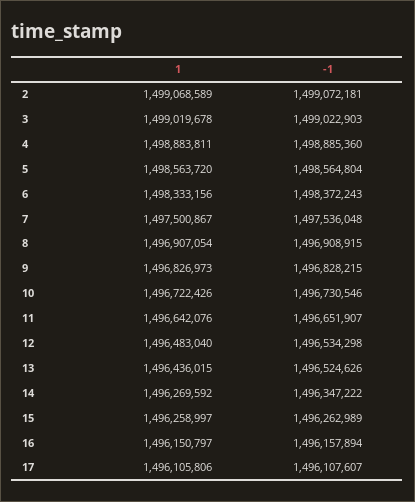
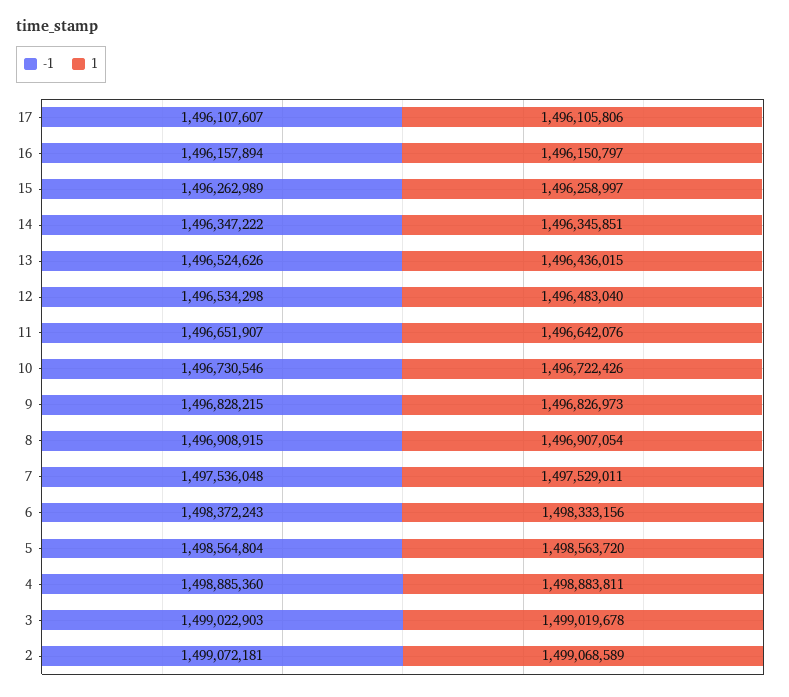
  {
    "1": {
      "2": 1499068589,
      "3": 1499019678,
      "4": 1498883811,
      "5": 1498563720,
      "6": 1498333156,
-     "7": 1497500867,
+     "7": 1497529011,
      "8": 1496907054,
      "9": 1496826973,
      "10": 1496722426,
      "11": 1496642076,
      "12": 1496483040,
      "13": 1496436015,
-     "14": 1496269592,
+     "14": 1496345851,
      "15": 1496258997,
      "16": 1496150797,
      "17": 1496105806
    },
    "-1": {
      "2": 1499072181,
      "3": 1499022903,
      "4": 1498885360,
      "5": 1498564804,
      "6": 1498372243,
      "7": 1497536048,
      "8": 1496908915,
      "9": 1496828215,
      "10": 1496730546,
      "11": 1496651907,
      "12": 1496534298,
      "13": 1496524626,
      "14": 1496347222,
      "15": 1496262989,
      "16": 1496157894,
      "17": 1496107607
    }
  }

